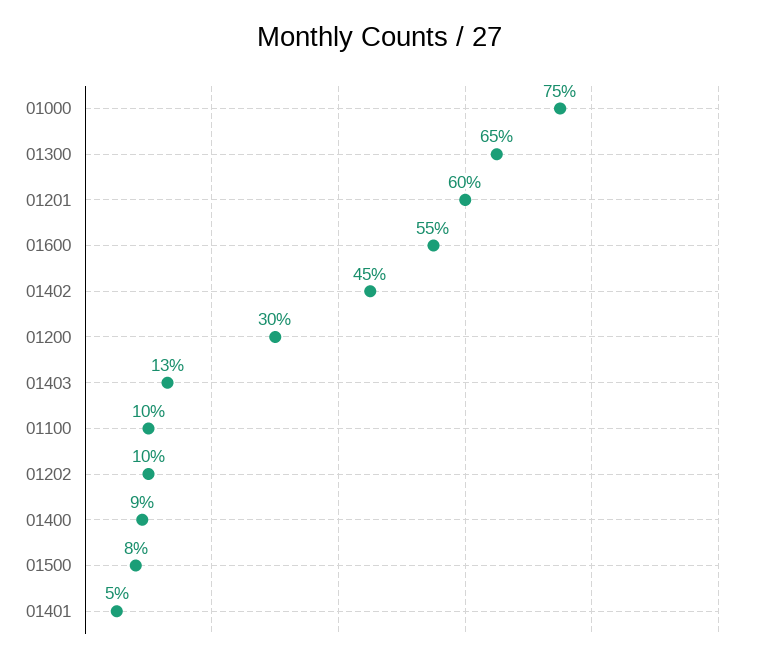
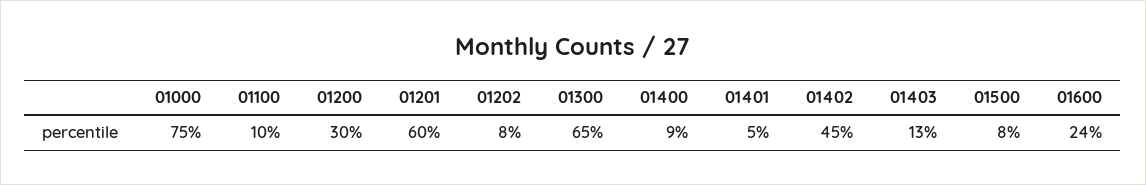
  {
    "01000": 75,
    "01300": 65,
    "01201": 60,
-   "01600": 55,
+   "01600": 24,
    "01402": 45,
    "01200": 30,
    "01403": 13,
    "01100": 10,
-   "01202": 10,
+   "01202": 8,
    "01400": 9,
    "01500": 8,
    "01401": 5
  }

